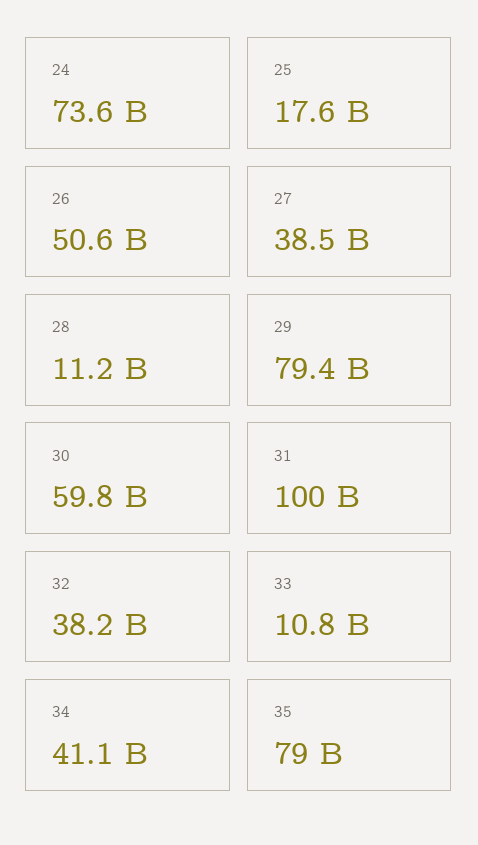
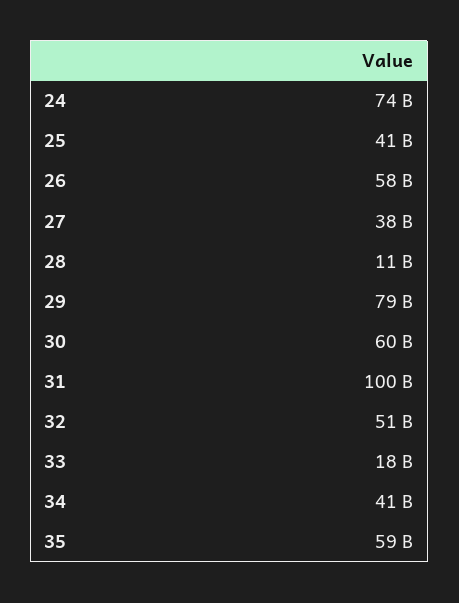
  {
    "24": 73600000000,
-   "25": 17600000000,
+   "25": 41000000000,
-   "26": 50600000000,
+   "26": 58000000000,
    "27": 38500000000,
    "28": 11200000000,
    "29": 79400000000,
    "30": 59800000000,
    "31": 100000000000,
-   "32": 38200000000,
+   "32": 51000000000,
-   "33": 10800000000,
+   "33": 18000000000,
    "34": 41100000000,
-   "35": 79000000000
+   "35": 59000000000
  }

